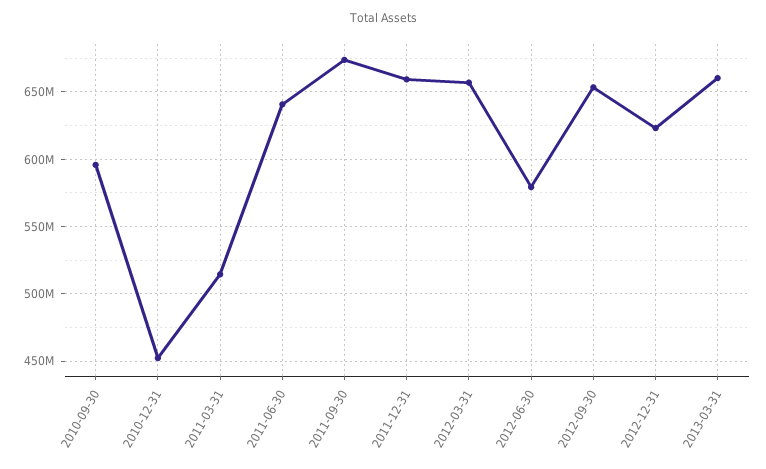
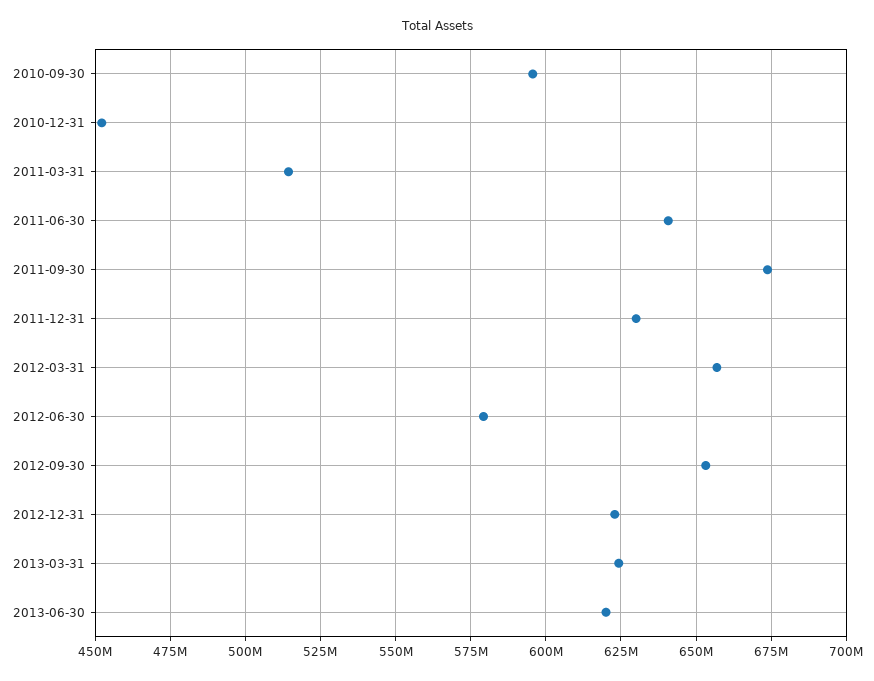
  {
    "2010-09-30": 595000000,
    "2010-12-31": 452500000,
    "2011-03-31": 515000000,
    "2011-06-30": 640000000,
    "2011-09-30": 675000000,
-   "2011-12-31": 660000000,
+   "2011-12-31": 630000000,
    "2012-03-31": 657500000,
    "2012-06-30": 580000000,
    "2012-09-30": 652500000,
    "2012-12-31": 622500000,
-   "2013-03-31": 660000000
+   "2013-03-31": 625000000,
+   "2013-06-30": 620000000
  }

